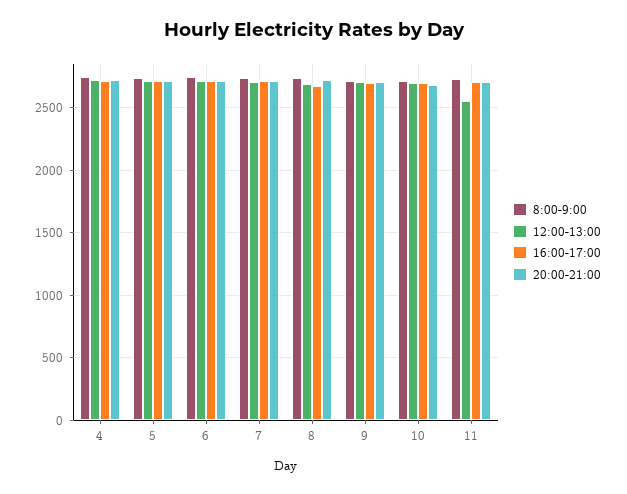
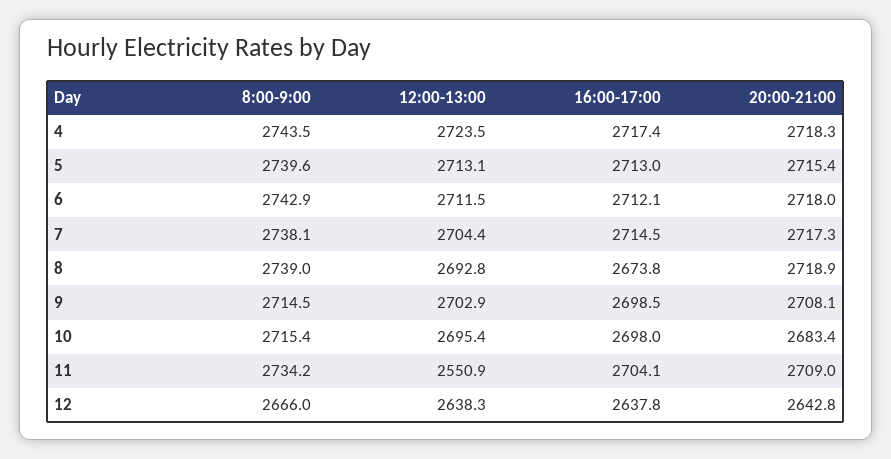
  {
    "8:00-9:00": {
      "4": 2743.5,
      "5": 2739.6,
      "6": 2742.9,
      "7": 2738.1,
      "8": 2739,
      "9": 2714.5,
      "10": 2715.4,
-     "11": 2734.2
+     "11": 2734.2,
+     "12": 2666
    },
    "12:00-13:00": {
      "4": 2723.5,
      "5": 2713.1,
      "6": 2711.5,
      "7": 2704.4,
      "8": 2692.8,
      "9": 2702.9,
      "10": 2695.4,
-     "11": 2550.9
+     "11": 2550.9,
+     "12": 2638.3
    },
    "16:00-17:00": {
      "4": 2717.4,
      "5": 2713,
      "6": 2712.1,
      "7": 2714.5,
      "8": 2673.8,
      "9": 2698.5,
      "10": 2698,
-     "11": 2704.1
+     "11": 2704.1,
+     "12": 2637.8
    },
    "20:00-21:00": {
      "4": 2718.3,
      "5": 2715.4,
      "6": 2718,
      "7": 2717.3,
      "8": 2718.9,
      "9": 2708.1,
      "10": 2683.4,
-     "11": 2709
+     "11": 2709,
+     "12": 2642.8
    }
  }

